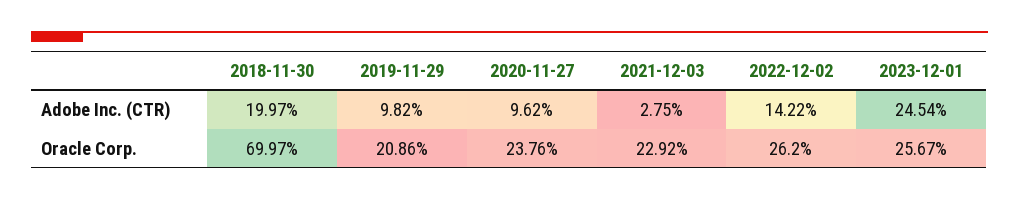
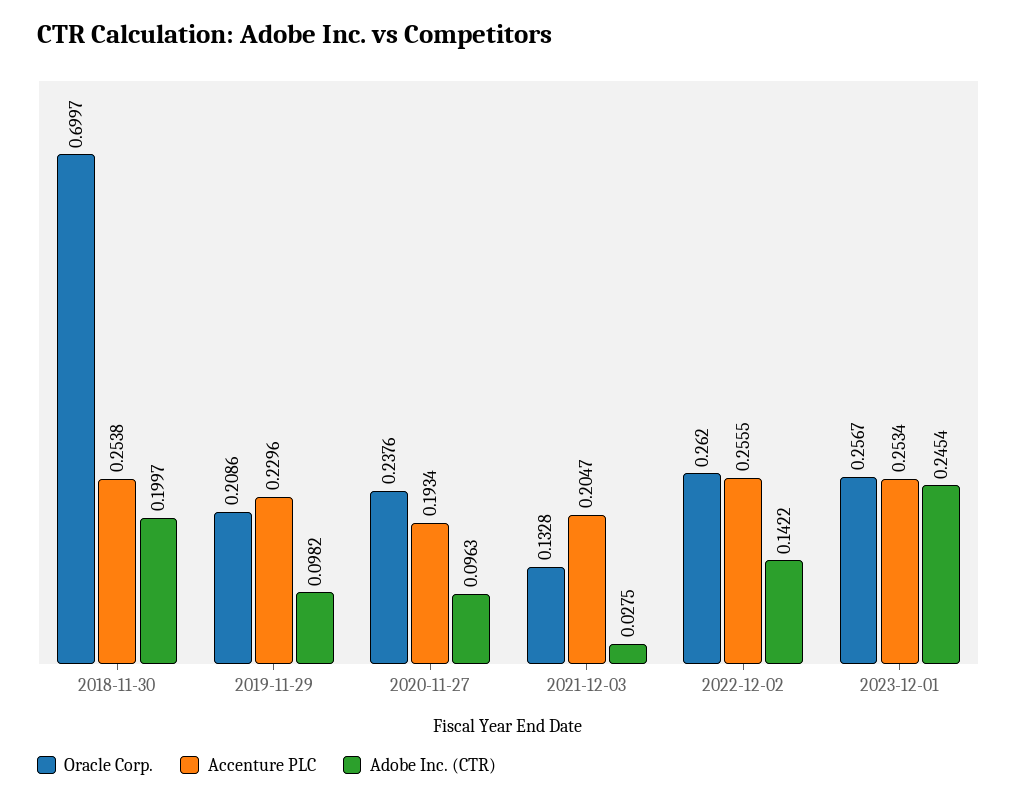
  {
    "Adobe Inc. (CTR)": {
      "2018-11-30": 0.1997,
      "2019-11-29": 0.0982,
-     "2020-11-27": 0.0962,
+     "2020-11-27": 0.0963,
      "2021-12-03": 0.0275,
      "2022-12-02": 0.1422,
      "2023-12-01": 0.2454
    },
    "Oracle Corp.": {
      "2018-11-30": 0.6997,
      "2019-11-29": 0.2086,
      "2020-11-27": 0.2376,
-     "2021-12-03": 0.2292,
+     "2021-12-03": 0.1328,
      "2022-12-02": 0.262,
      "2023-12-01": 0.2567
-   }
+   },
+   "Accenture PLC": {
+     "2018-11-30": 0.2538,
+     "2019-11-29": 0.2296,
+     "2020-11-27": 0.1934,
+     "2021-12-03": 0.2047,
+     "2022-12-02": 0.2555,
+     "2023-12-01": 0.2534
+   }
  }

